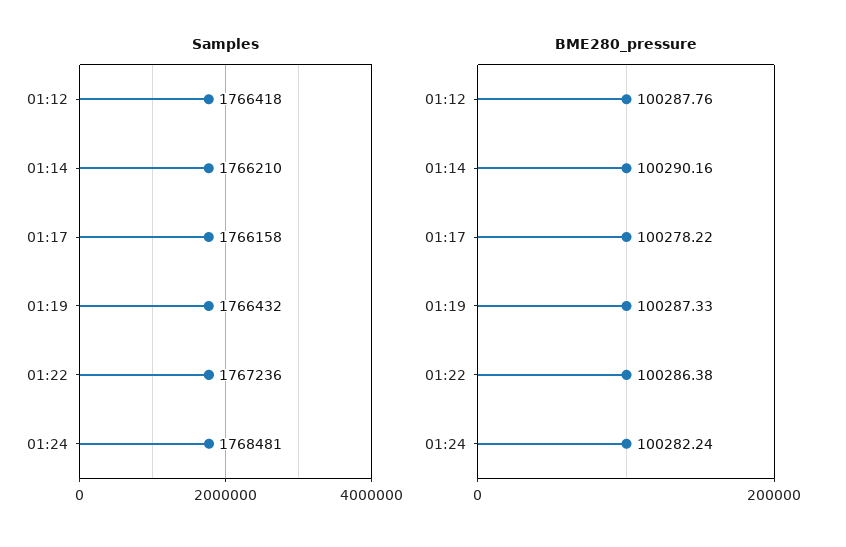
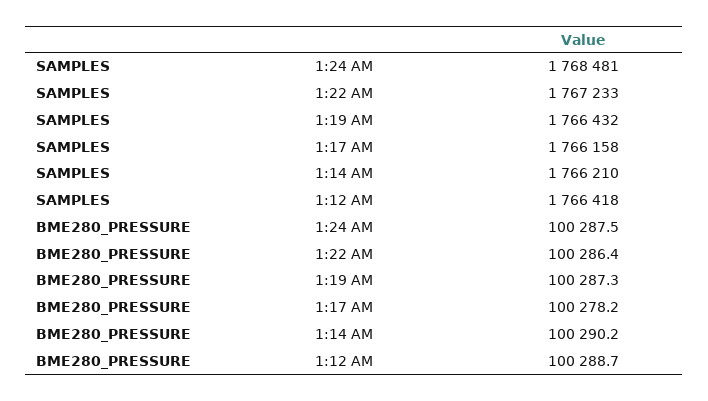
  {
    "Samples": {
      "01:12": 1766418,
      "01:14": 1766210,
      "01:17": 1766158,
      "01:19": 1766432,
-     "01:22": 1767236,
+     "01:22": 1767233,
      "01:24": 1768481
    },
    "BME280_pressure": {
-     "01:12": 100287.76,
+     "01:12": 100288.7,
      "01:14": 100290.16,
      "01:17": 100278.22,
      "01:19": 100287.33,
      "01:22": 100286.38,
-     "01:24": 100282.24
+     "01:24": 100287.5
    }
  }

